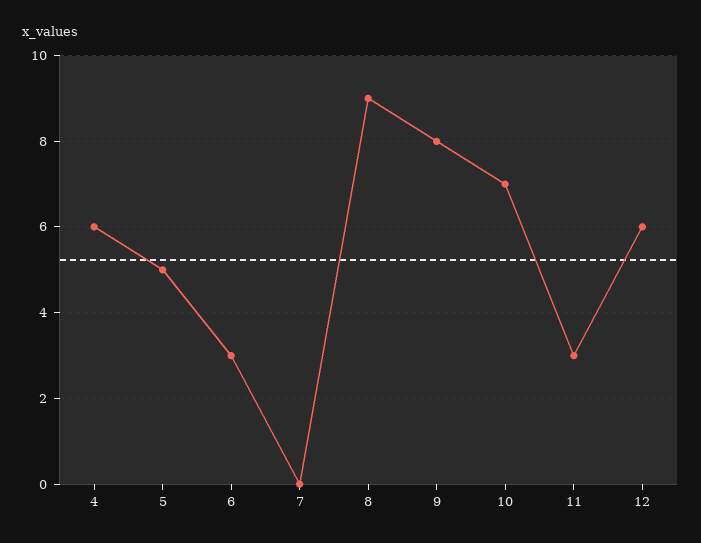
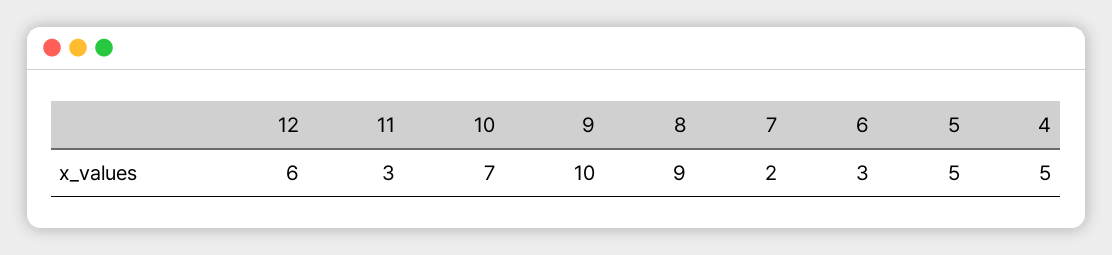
  {
-   "4": 6,
+   "4": 5,
    "5": 5,
    "6": 3,
-   "7": 0,
+   "7": 2,
    "8": 9,
-   "9": 8,
+   "9": 10,
    "10": 7,
    "11": 3,
    "12": 6
  }

